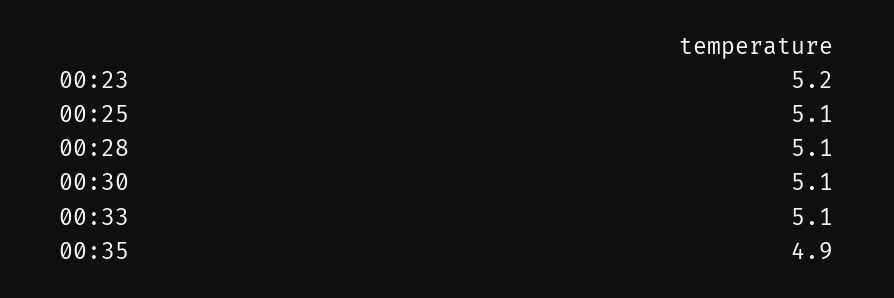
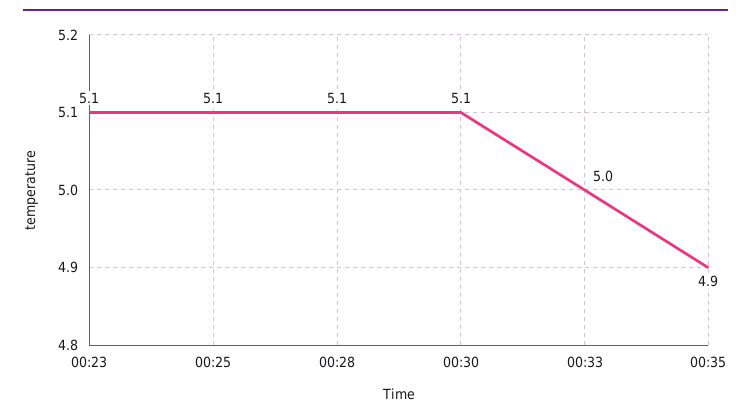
  {
-   "00:23": 5.2,
+   "00:23": 5.1,
    "00:25": 5.1,
    "00:28": 5.1,
    "00:30": 5.1,
-   "00:33": 5.1,
+   "00:33": 5,
    "00:35": 4.9
  }

